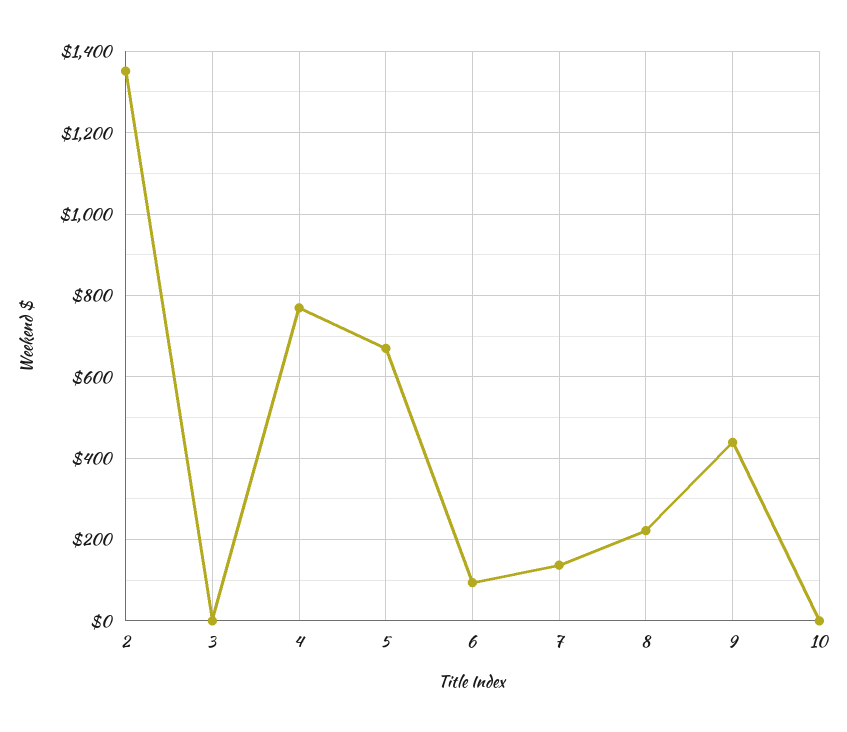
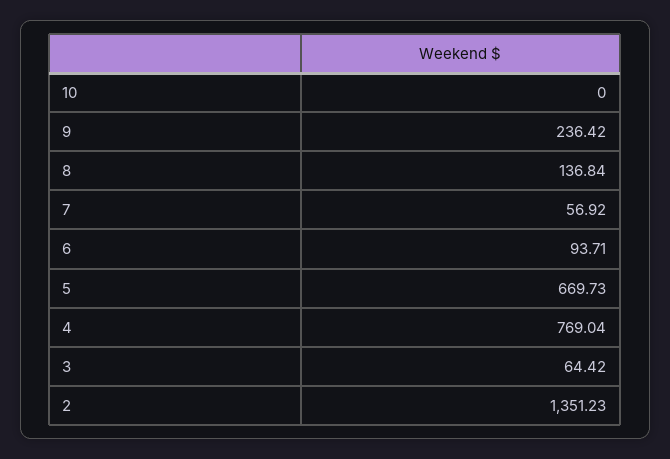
  {
    "2": 1351.23,
-   "3": 0,
+   "3": 64.42,
    "4": 769.04,
    "5": 669.73,
    "6": 93.71,
-   "7": 140,
+   "7": 56.92,
-   "8": 220,
+   "8": 136.84,
-   "9": 440,
+   "9": 236.42,
    "10": 0
  }

